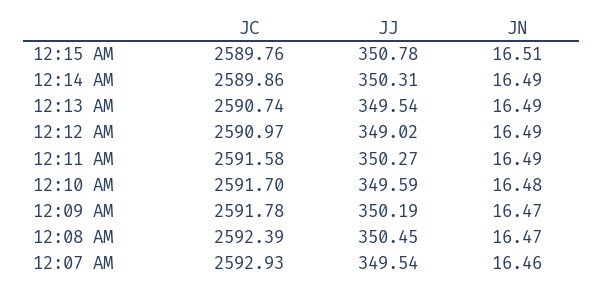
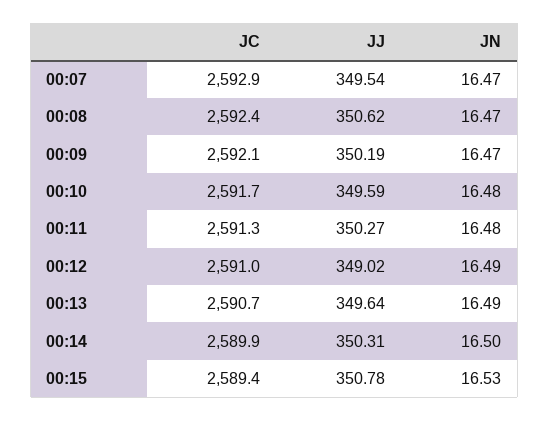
  {
    "JC": {
-     "12:15 AM": 2589.76,
+     "12:15 AM": 2589.4,
      "12:14 AM": 2589.86,
      "12:13 AM": 2590.74,
      "12:12 AM": 2590.97,
-     "12:11 AM": 2591.58,
+     "12:11 AM": 2591.3,
      "12:10 AM": 2591.7,
-     "12:09 AM": 2591.78,
+     "12:09 AM": 2592.1,
      "12:08 AM": 2592.39,
      "12:07 AM": 2592.93
    },
    "JJ": {
      "12:15 AM": 350.78,
      "12:14 AM": 350.31,
-     "12:13 AM": 349.54,
+     "12:13 AM": 349.64,
      "12:12 AM": 349.02,
      "12:11 AM": 350.27,
      "12:10 AM": 349.59,
      "12:09 AM": 350.19,
-     "12:08 AM": 350.45,
+     "12:08 AM": 350.62,
      "12:07 AM": 349.54
    },
    "JN": {
-     "12:15 AM": 16.51,
+     "12:15 AM": 16.53,
-     "12:14 AM": 16.49,
+     "12:14 AM": 16.5,
      "12:13 AM": 16.49,
      "12:12 AM": 16.49,
-     "12:11 AM": 16.49,
+     "12:11 AM": 16.48,
      "12:10 AM": 16.48,
      "12:09 AM": 16.47,
      "12:08 AM": 16.47,
-     "12:07 AM": 16.46
+     "12:07 AM": 16.47
    }
  }

